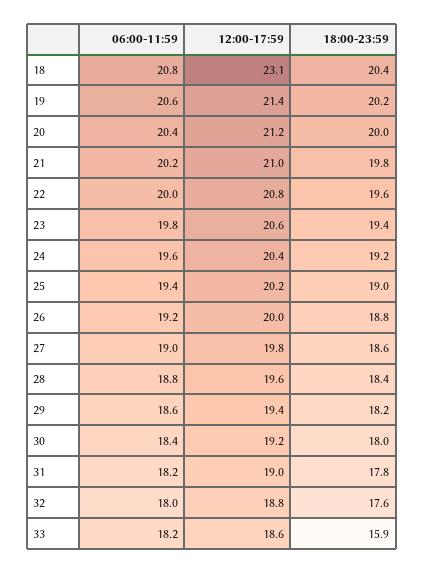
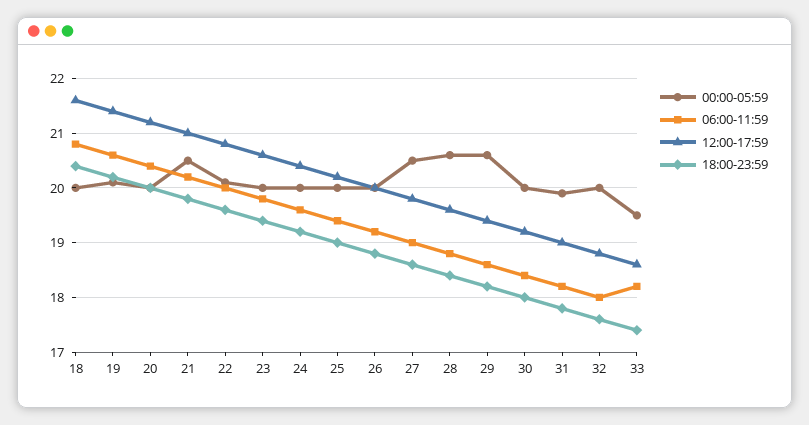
  {
    "06:00-11:59": {
      "18": 20.8,
      "19": 20.6,
      "20": 20.4,
      "21": 20.2,
      "22": 20,
      "23": 19.8,
      "24": 19.6,
      "25": 19.4,
      "26": 19.2,
      "27": 19,
      "28": 18.8,
      "29": 18.6,
      "30": 18.4,
      "31": 18.2,
      "32": 18,
      "33": 18.2
    },
    "12:00-17:59": {
-     "18": 23.1,
+     "18": 21.5,
      "19": 21.4,
      "20": 21.2,
      "21": 21,
      "22": 20.8,
      "23": 20.6,
      "24": 20.4,
      "25": 20.2,
      "26": 20,
      "27": 19.8,
      "28": 19.6,
      "29": 19.4,
      "30": 19.2,
      "31": 19,
      "32": 18.8,
      "33": 18.6
    },
    "18:00-23:59": {
      "18": 20.4,
      "19": 20.2,
      "20": 20,
      "21": 19.8,
      "22": 19.6,
      "23": 19.4,
      "24": 19.2,
      "25": 19,
      "26": 18.8,
      "27": 18.6,
      "28": 18.4,
      "29": 18.2,
      "30": 18,
      "31": 17.8,
      "32": 17.6,
-     "33": 15.9
+     "33": 17.5
-   }
+   },
+   "00:00-05:59": {
+     "18": 20,
+     "19": 20,
+     "20": 20,
+     "21": 20.5,
+     "22": 20,
+     "23": 20,
+     "24": 20,
+     "25": 20,
+     "26": 20,
+     "27": 20.5,
+     "28": 20.5,
+     "29": 20.5,
+     "30": 20,
+     "31": 20,
+     "32": 20,
+     "33": 19.5
+   }
  }

